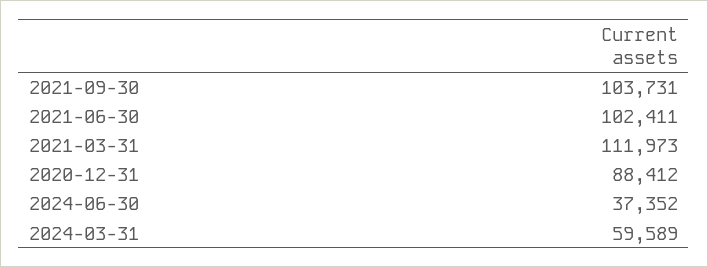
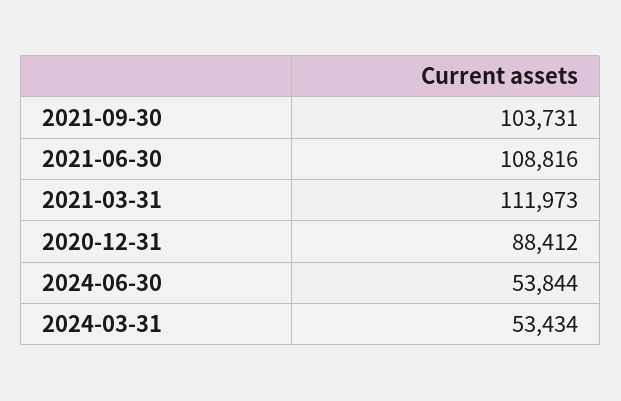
  {
    "2021-09-30": 103731,
-   "2021-06-30": 102411,
+   "2021-06-30": 108816,
    "2021-03-31": 111973,
    "2020-12-31": 88412,
-   "2024-06-30": 37352,
+   "2024-06-30": 53844,
-   "2024-03-31": 59589
+   "2024-03-31": 53434
  }

